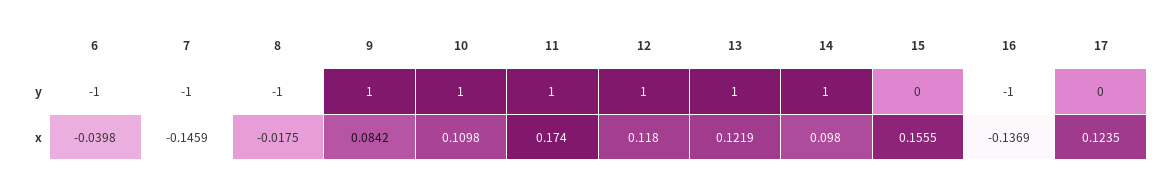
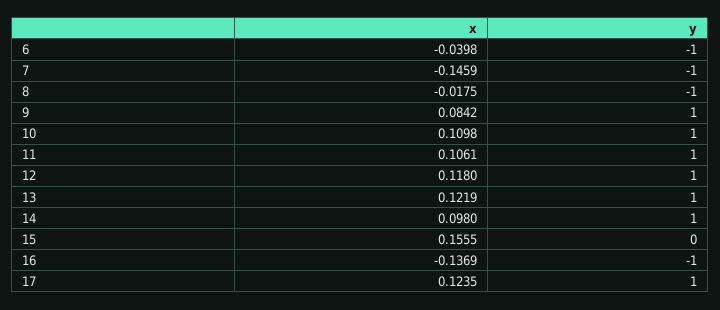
  {
    "6": {
      "y": -1,
      "x": -0.0398
    },
    "7": {
      "y": -1,
      "x": -0.1459
    },
    "8": {
      "y": -1,
      "x": -0.0175
    },
    "9": {
      "y": 1,
      "x": 0.0842
    },
    "10": {
      "y": 1,
      "x": 0.1098
    },
    "11": {
      "y": 1,
-     "x": 0.174
+     "x": 0.1061
    },
    "12": {
      "y": 1,
      "x": 0.118
    },
    "13": {
      "y": 1,
      "x": 0.1219
    },
    "14": {
      "y": 1,
      "x": 0.098
    },
    "15": {
      "y": 0,
      "x": 0.1555
    },
    "16": {
      "y": -1,
      "x": -0.1369
    },
    "17": {
-     "y": 0,
+     "y": 1,
      "x": 0.1235
    }
  }

